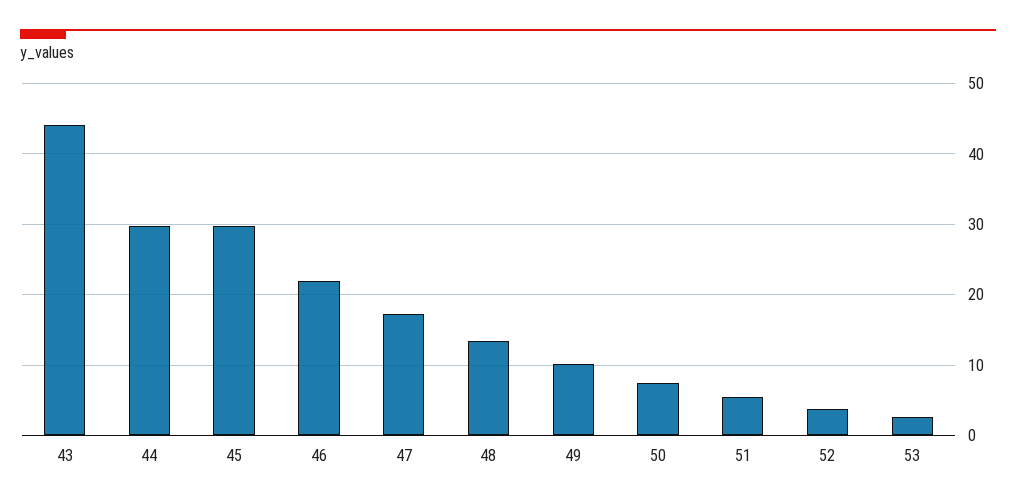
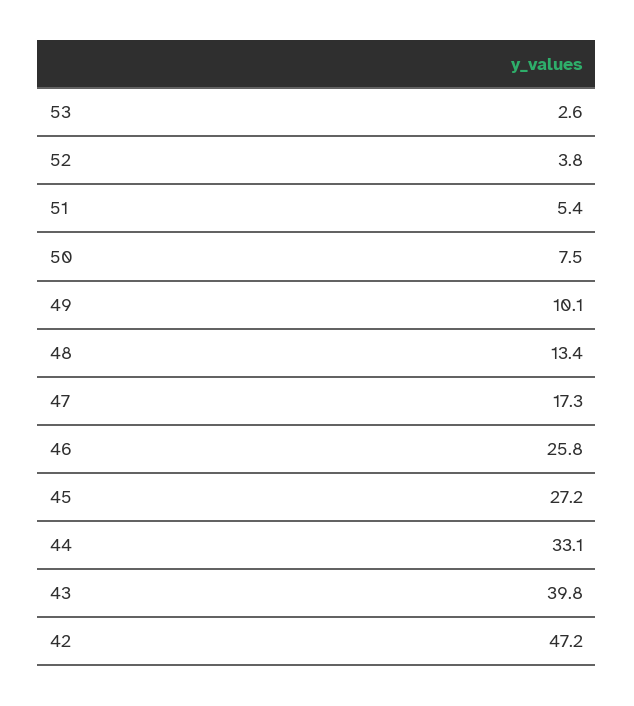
  {
-   "43": 44,
+   "43": 39.8,
-   "44": 30,
+   "44": 33.1,
-   "45": 30,
+   "45": 27.2,
-   "46": 22,
+   "46": 25.8,
    "47": 17.3,
    "48": 13.4,
    "49": 10.1,
    "50": 7.5,
    "51": 5.4,
    "52": 3.8,
-   "53": 2.6
+   "53": 2.6,
+   "42": 47.2
  }

